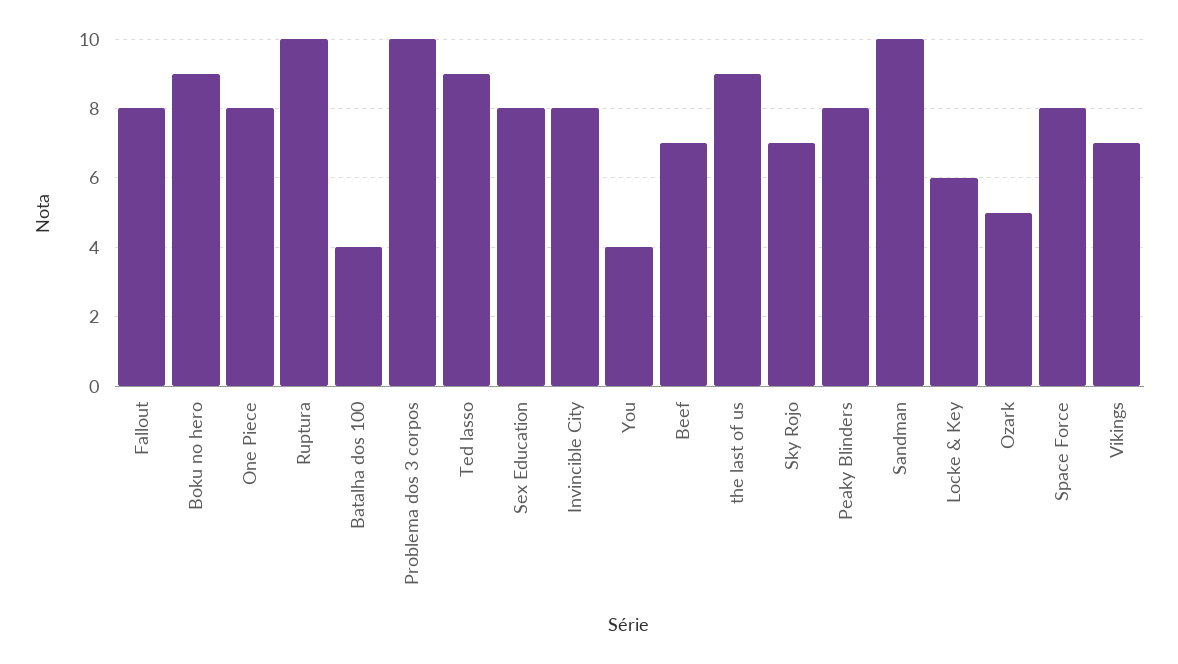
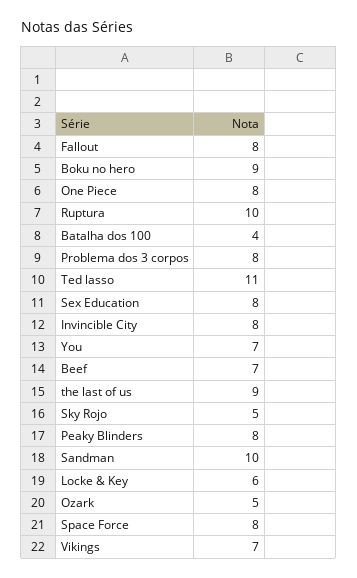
  {
    "Fallout": 8,
    "Boku no hero": 9,
    "One Piece": 8,
    "Ruptura": 10,
    "Batalha dos 100": 4,
-   "Problema dos 3 corpos": 10,
+   "Problema dos 3 corpos": 8,
-   "Ted lasso": 9,
+   "Ted lasso": 11,
    "Sex Education": 8,
    "Invincible City": 8,
-   "You": 4,
+   "You": 7,
    "Beef": 7,
    "the last of us": 9,
-   "Sky Rojo": 7,
+   "Sky Rojo": 5,
    "Peaky Blinders": 8,
    "Sandman": 10,
    "Locke & Key": 6,
    "Ozark": 5,
    "Space Force": 8,
    "Vikings": 7
  }

